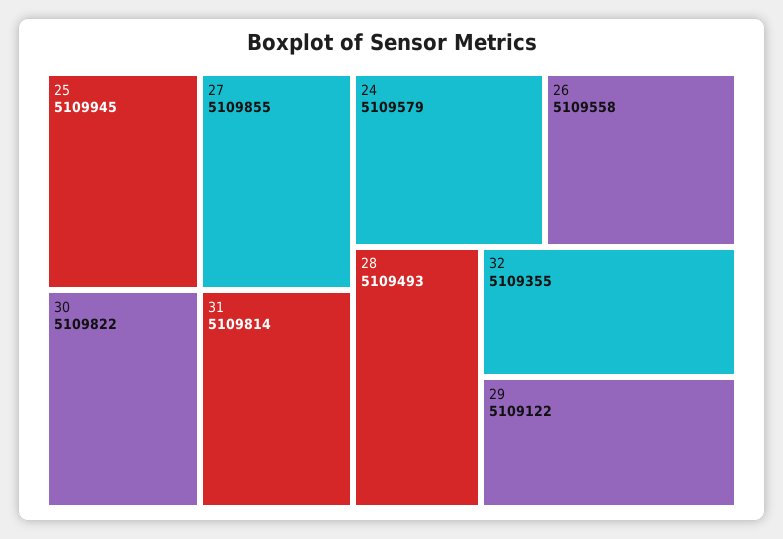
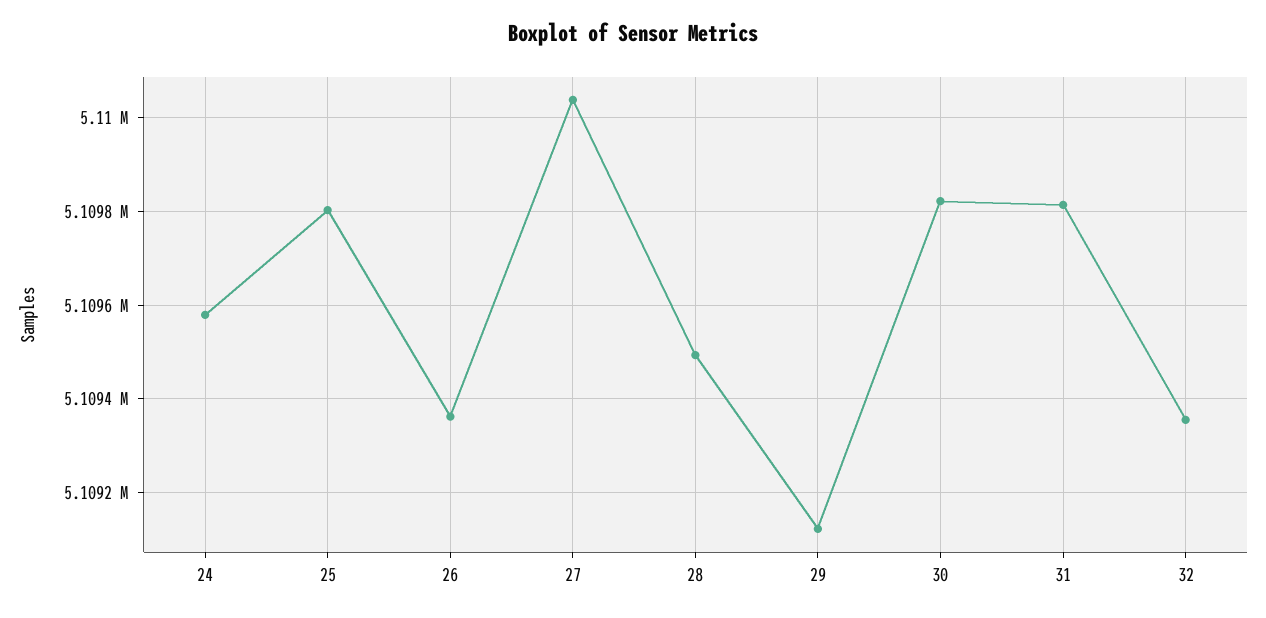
  {
-   "25": 5109945,
+   "25": 5109800,
-   "27": 5109855,
+   "27": 5110040,
    "30": 5109822,
    "31": 5109814,
    "24": 5109579,
-   "26": 5109558,
+   "26": 5109360,
    "28": 5109493,
    "32": 5109355,
    "29": 5109122
  }

